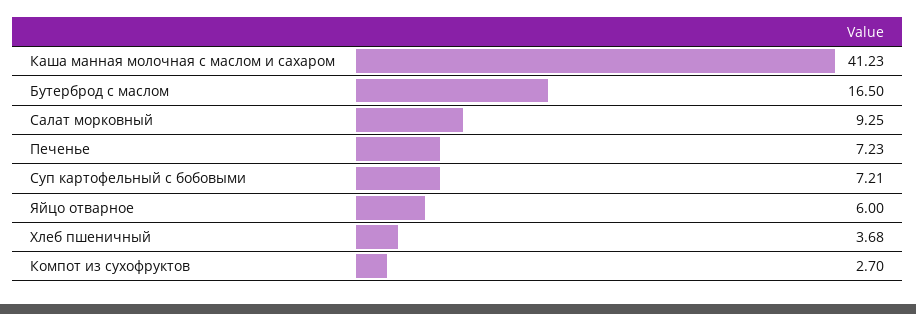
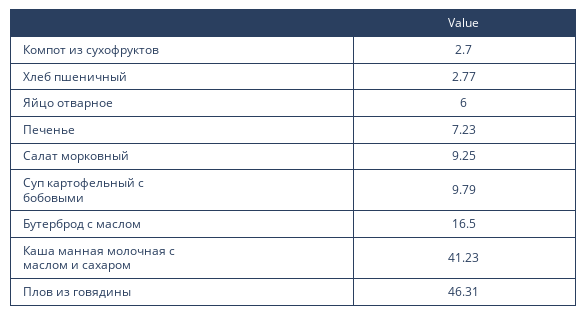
  {
    "Каша манная молочная с маслом и сахаром": 41.23,
    "Бутерброд с маслом": 16.5,
    "Салат морковный": 9.25,
    "Печенье": 7.23,
-   "Суп картофельный с бобовыми": 7.21,
+   "Суп картофельный с бобовыми": 9.79,
    "Яйцо отварное": 6,
-   "Хлеб пшеничный": 3.68,
+   "Хлеб пшеничный": 2.77,
-   "Компот из сухофруктов": 2.7
+   "Компот из сухофруктов": 2.7,
+   "Плов из говядины": 46.31
  }

